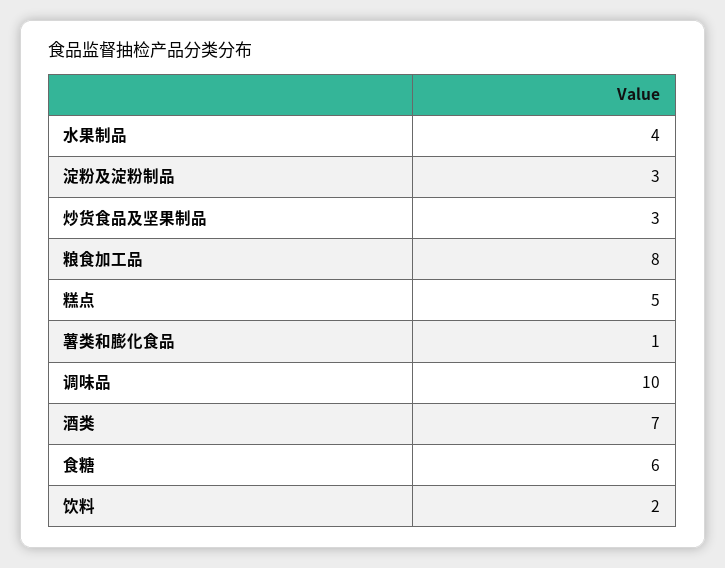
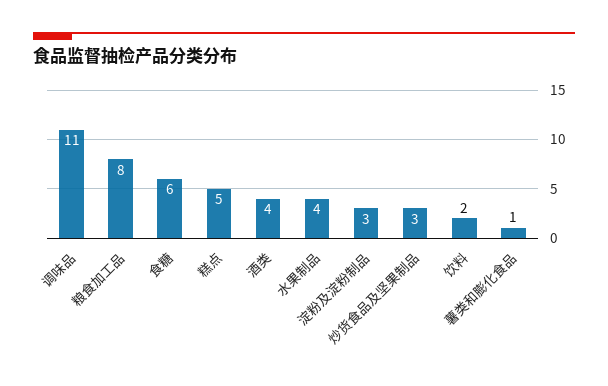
  {
    "水果制品": 4,
    "淀粉及淀粉制品": 3,
    "炒货食品及坚果制品": 3,
    "粮食加工品": 8,
    "糕点": 5,
    "薯类和膨化食品": 1,
-   "调味品": 10,
+   "调味品": 11,
-   "酒类": 7,
+   "酒类": 4,
    "食糖": 6,
    "饮料": 2
  }

